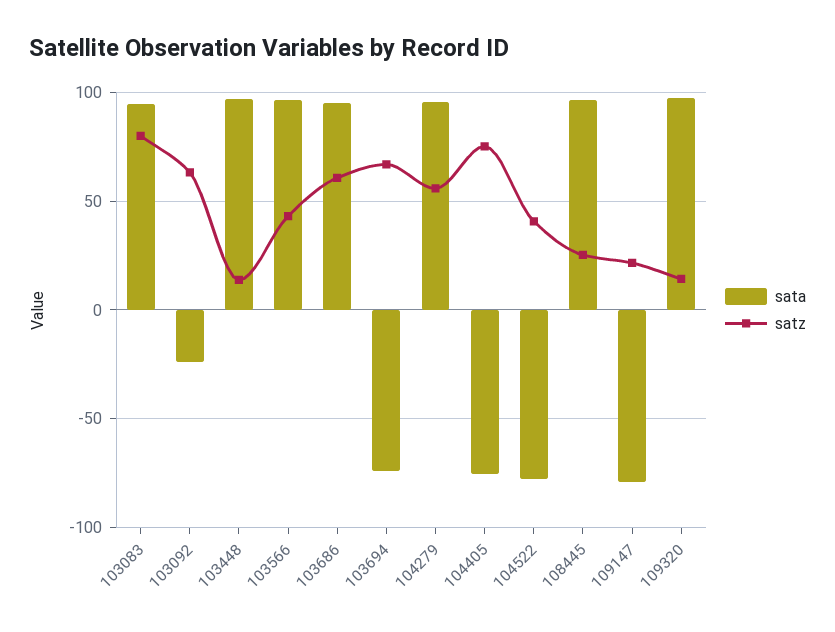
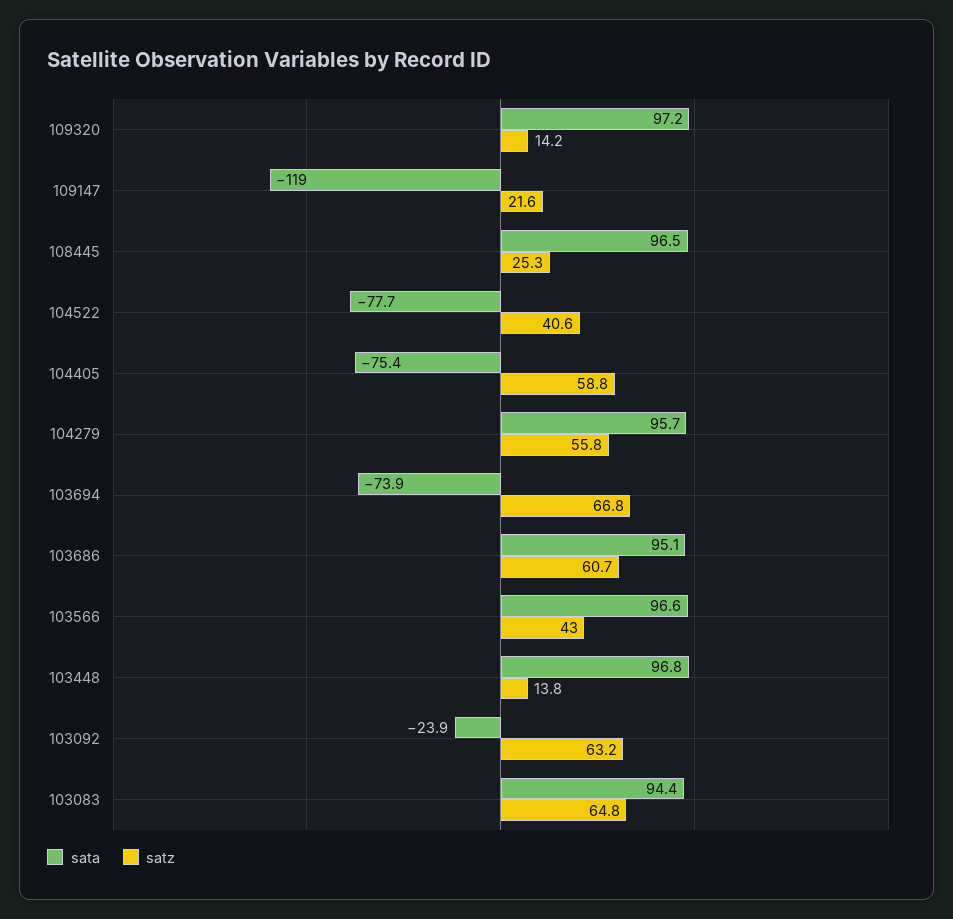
  {
    "sata": {
      "103083": 94.4,
      "103092": -23.9,
      "103448": 96.8,
      "103566": 96.6,
      "103686": 95.1,
      "103694": -73.9,
      "104279": 95.7,
      "104405": -75.4,
      "104522": -77.7,
      "108445": 96.5,
-     "109147": -80,
+     "109147": -119,
      "109320": 97.2
    },
    "satz": {
-     "103083": 80,
+     "103083": 64.8,
      "103092": 63.2,
      "103448": 13.8,
      "103566": 43,
      "103686": 60.7,
      "103694": 66.8,
      "104279": 55.8,
-     "104405": 75,
+     "104405": 58.8,
      "104522": 40.6,
      "108445": 25.3,
      "109147": 21.6,
      "109320": 14.2
    }
  }

